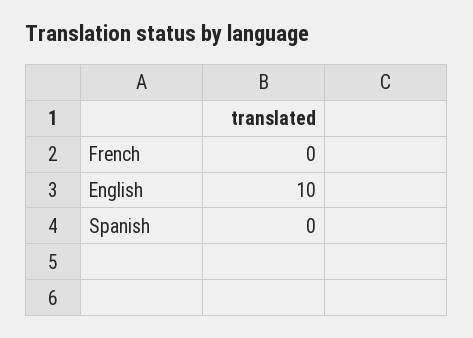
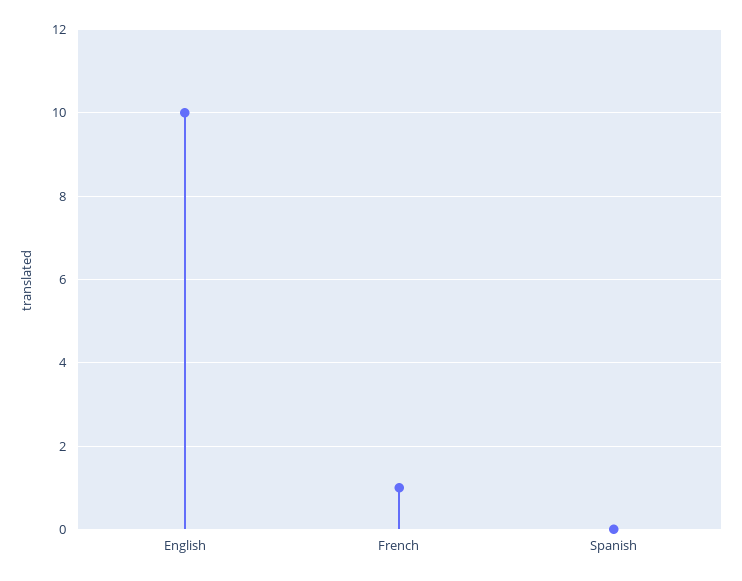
  {
-   "French": 0,
+   "French": 1,
    "English": 10,
    "Spanish": 0
  }

